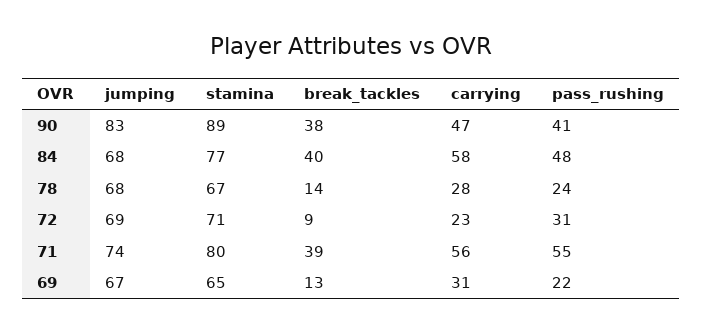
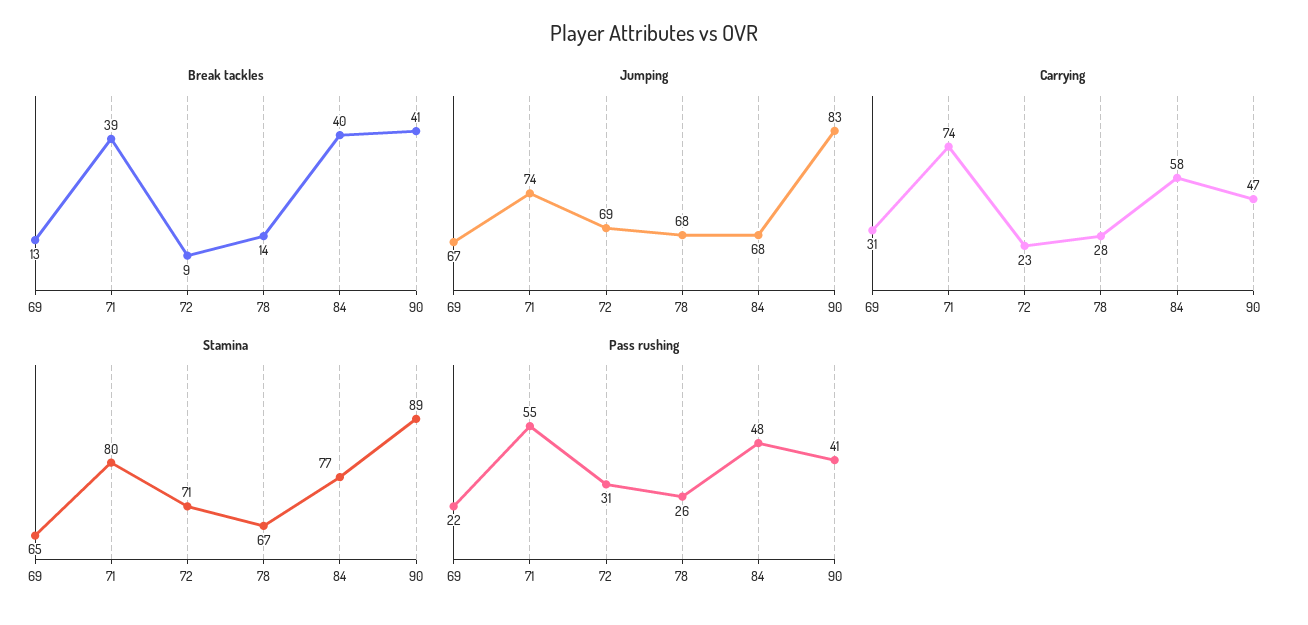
  {
    "jumping": {
      "90": 83,
      "84": 68,
      "78": 68,
      "72": 69,
      "71": 74,
      "69": 67
    },
    "stamina": {
      "90": 89,
      "84": 77,
      "78": 67,
      "72": 71,
      "71": 80,
      "69": 65
    },
    "break_tackles": {
-     "90": 38,
+     "90": 41,
      "84": 40,
      "78": 14,
      "72": 9,
      "71": 39,
      "69": 13
    },
    "carrying": {
      "90": 47,
      "84": 58,
      "78": 28,
      "72": 23,
-     "71": 56,
+     "71": 74,
      "69": 31
    },
    "pass_rushing": {
      "90": 41,
      "84": 48,
-     "78": 24,
+     "78": 26,
      "72": 31,
      "71": 55,
      "69": 22
    }
  }

